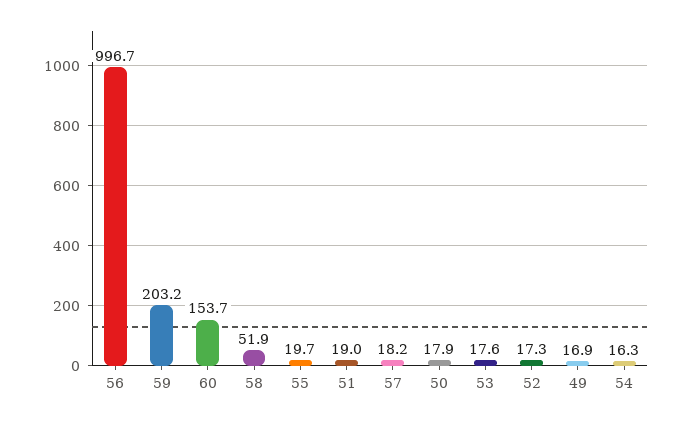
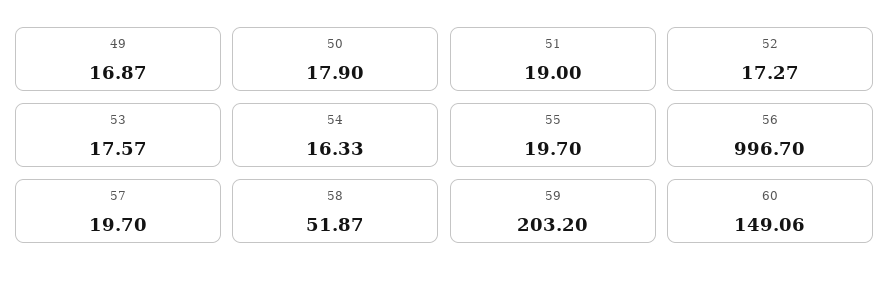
  {
    "56": 996.7,
    "59": 203.2,
-   "60": 153.7,
+   "60": 149.06,
    "58": 51.87,
    "55": 19.7,
    "51": 19,
-   "57": 18.2,
+   "57": 19.7,
    "50": 17.9,
    "53": 17.57,
    "52": 17.27,
    "49": 16.87,
    "54": 16.33
  }

